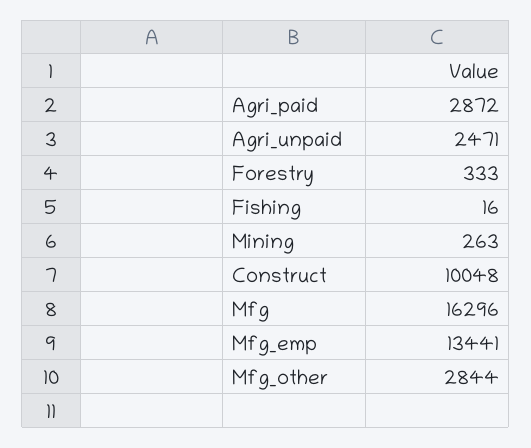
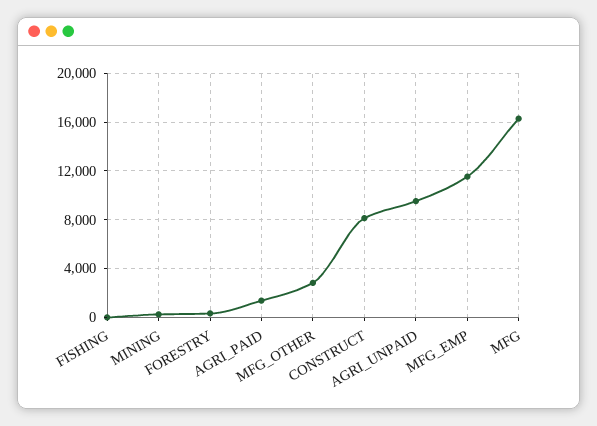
  {
-   "Agri_paid": 2872,
+   "Agri_paid": 1500,
-   "Agri_unpaid": 2471,
+   "Agri_unpaid": 9500,
    "Forestry": 333,
    "Fishing": 16,
    "Mining": 263,
-   "Construct": 10048,
+   "Construct": 8000,
    "Mfg": 16296,
-   "Mfg_emp": 13441,
+   "Mfg_emp": 11500,
    "Mfg_other": 2844
  }

